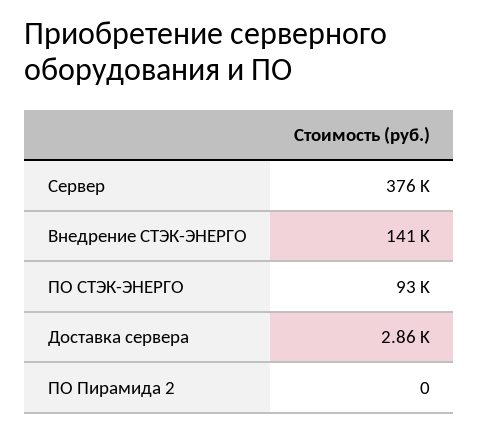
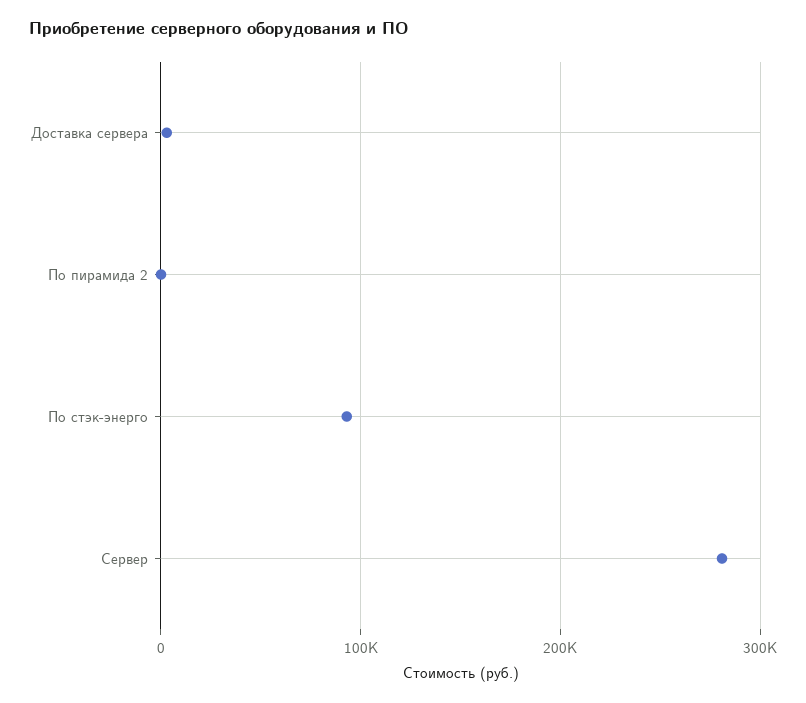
  {
-   "Сервер": 376000,
+   "Сервер": 280000,
-   "Внедрение СТЭК-ЭНЕРГО": 141000,
    "ПО СТЭК-ЭНЕРГО": 93000,
    "Доставка сервера": 2860,
    "ПО Пирамида 2": 0
  }

